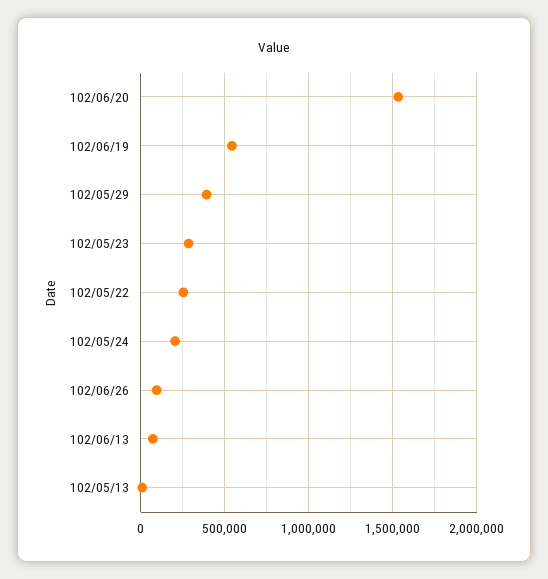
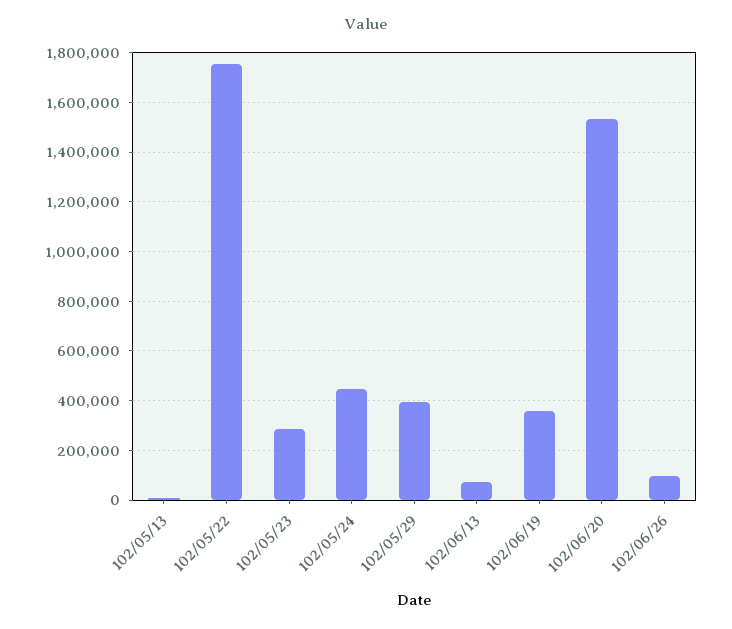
  {
    "102/06/20": 1525000,
-   "102/06/19": 550000,
+   "102/06/19": 350000,
    "102/05/29": 400000,
    "102/05/23": 275000,
-   "102/05/22": 250000,
+   "102/05/22": 1750000,
-   "102/05/24": 200000,
+   "102/05/24": 450000,
    "102/06/26": 100000,
    "102/06/13": 75000,
    "102/05/13": 0
  }

